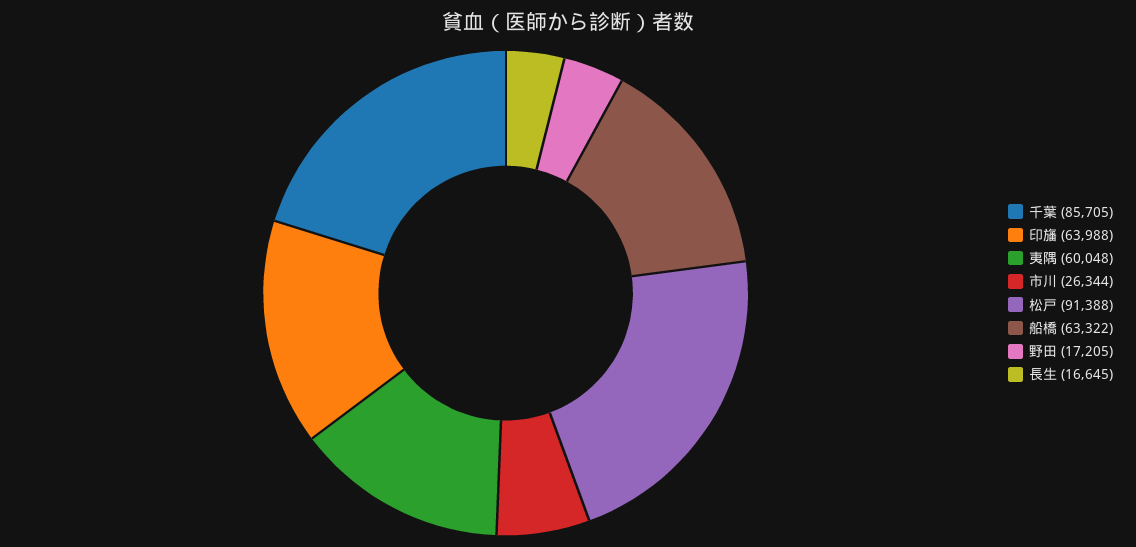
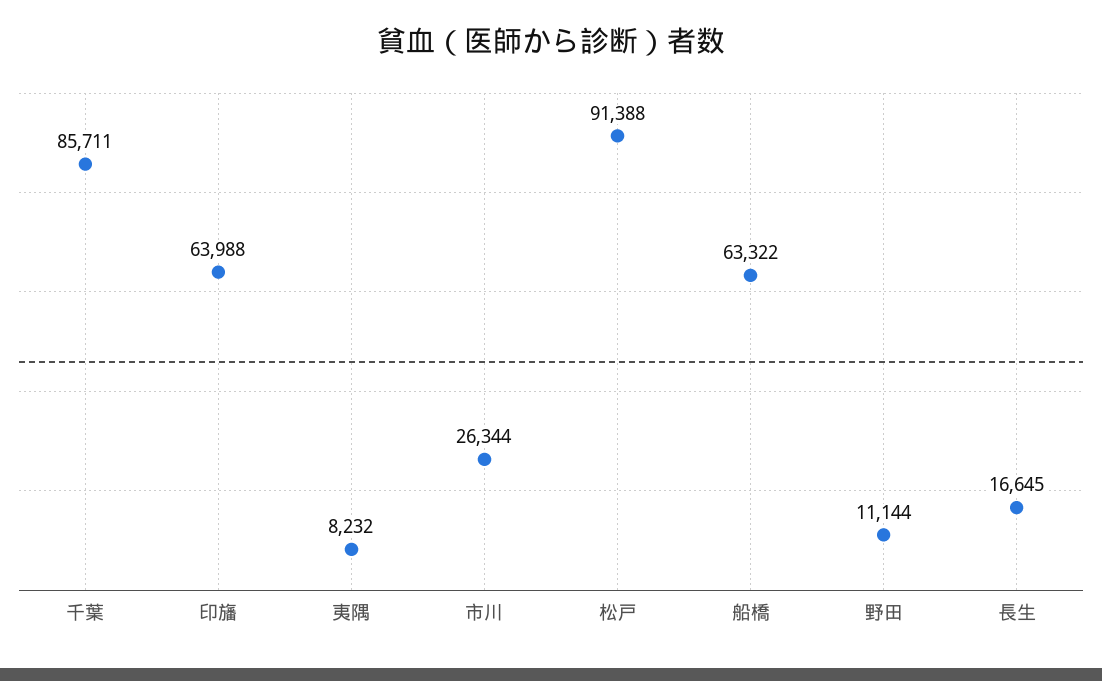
  {
-   "千葉": 85705,
+   "千葉": 85711,
    "印旛": 63988,
-   "夷隅": 60048,
+   "夷隅": 8232,
    "市川": 26344,
    "松戸": 91388,
    "船橋": 63322,
-   "野田": 17205,
+   "野田": 11144,
    "長生": 16645
  }

